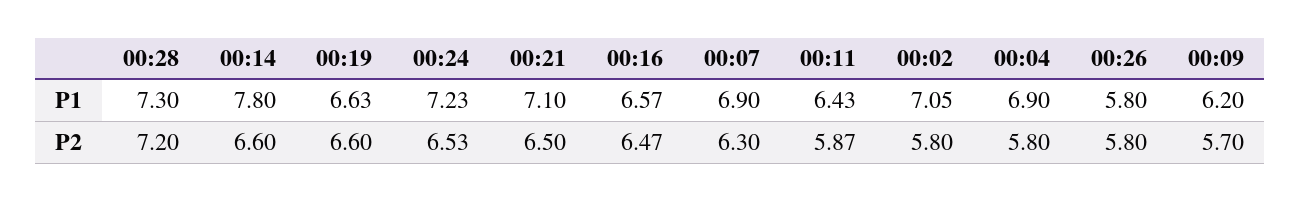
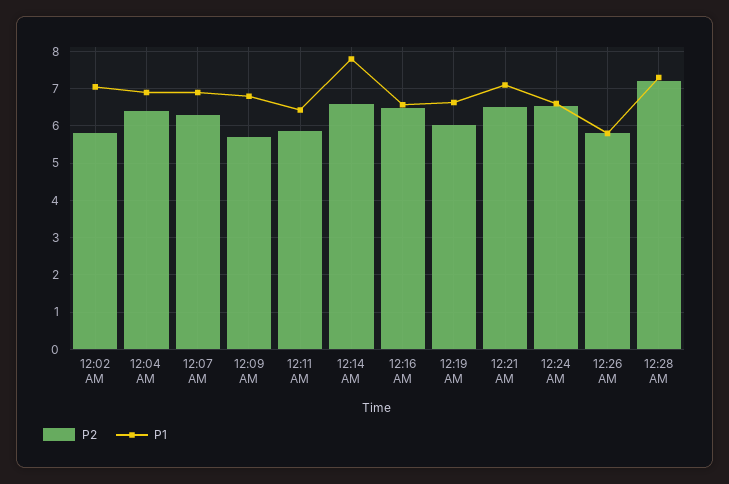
  {
    "P1": {
      "00:28": 7.3,
      "00:14": 7.8,
      "00:19": 6.63,
-     "00:24": 7.23,
+     "00:24": 6.6,
      "00:21": 7.1,
      "00:16": 6.57,
      "00:07": 6.9,
      "00:11": 6.43,
      "00:02": 7.05,
      "00:04": 6.9,
      "00:26": 5.8,
-     "00:09": 6.2
+     "00:09": 6.8
    },
    "P2": {
      "00:28": 7.2,
      "00:14": 6.6,
-     "00:19": 6.6,
+     "00:19": 6,
      "00:24": 6.53,
      "00:21": 6.5,
      "00:16": 6.47,
      "00:07": 6.3,
      "00:11": 5.87,
      "00:02": 5.8,
-     "00:04": 5.8,
+     "00:04": 6.4,
      "00:26": 5.8,
      "00:09": 5.7
    }
  }

